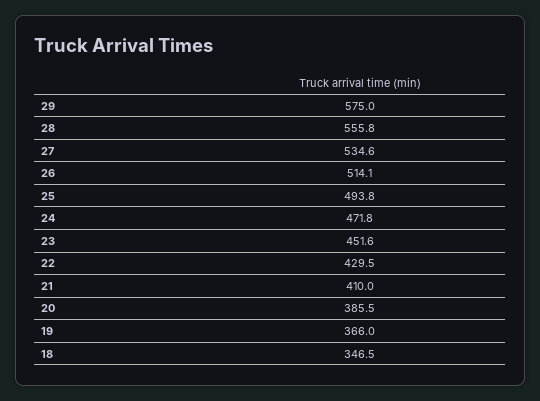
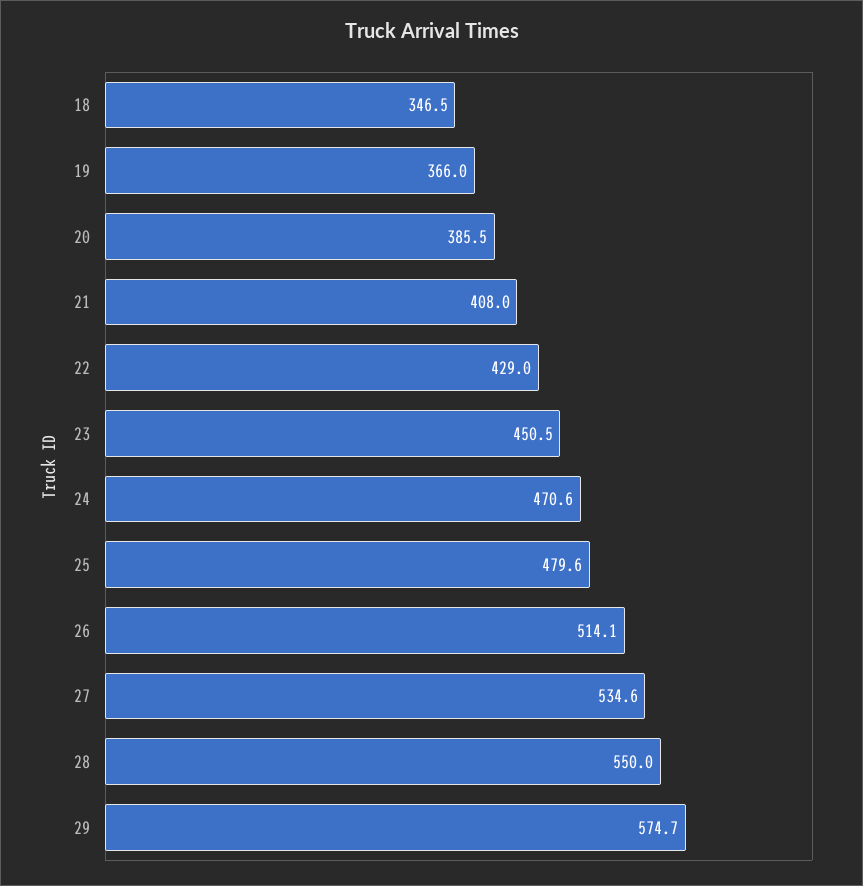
  {
-   "29": 575,
+   "29": 574.7,
-   "28": 555.8,
+   "28": 550,
    "27": 534.6,
    "26": 514.1,
-   "25": 493.8,
+   "25": 479.6,
-   "24": 471.8,
+   "24": 470.6,
-   "23": 451.6,
+   "23": 450.5,
-   "22": 429.5,
+   "22": 429,
-   "21": 410,
+   "21": 408,
    "20": 385.5,
    "19": 366,
    "18": 346.5
  }

